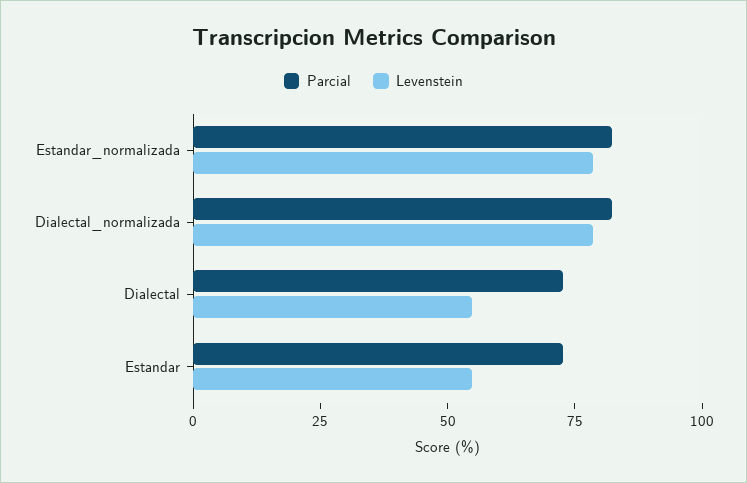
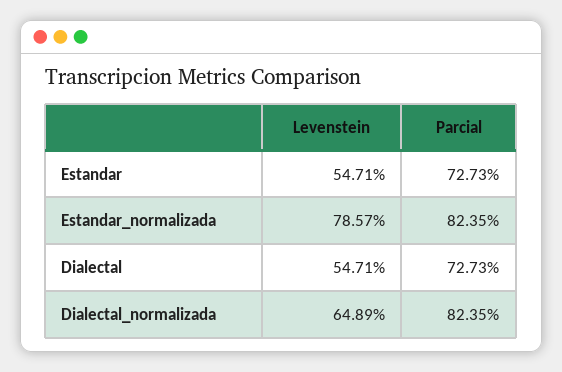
  {
    "Parcial": {
      "Estandar_normalizada": 82.35,
      "Dialectal_normalizada": 82.35,
      "Dialectal": 72.73,
      "Estandar": 72.73
    },
    "Levenstein": {
      "Estandar_normalizada": 78.57,
-     "Dialectal_normalizada": 80,
+     "Dialectal_normalizada": 64.89,
      "Dialectal": 54.71,
      "Estandar": 54.71
    }
  }

